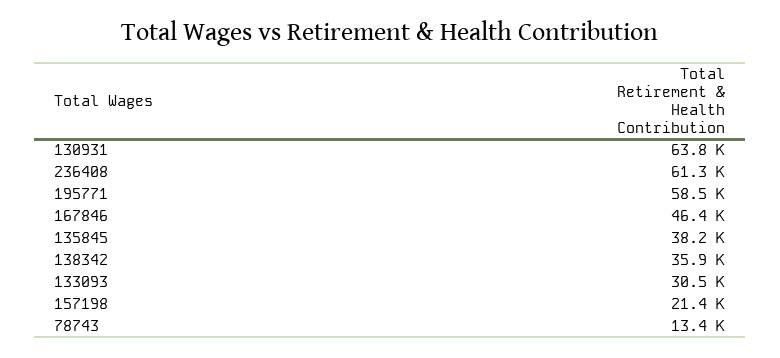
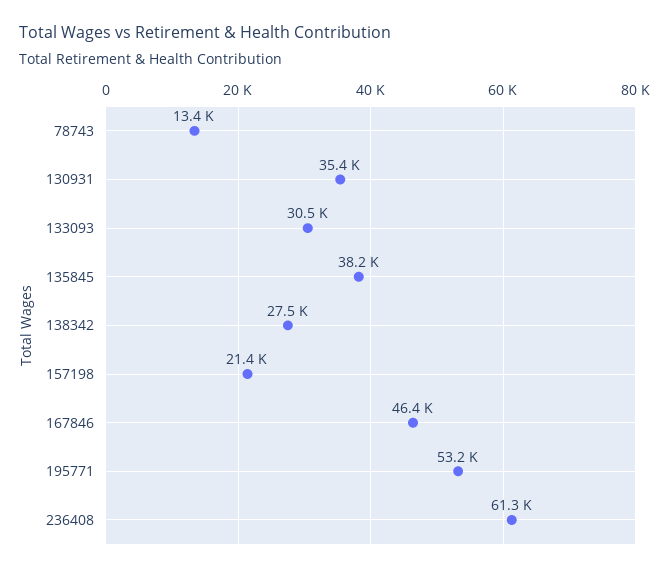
  {
-   "130931": 63800,
+   "130931": 35400,
    "236408": 61300,
-   "195771": 58500,
+   "195771": 53200,
    "167846": 46400,
    "135845": 38200,
-   "138342": 35900,
+   "138342": 27500,
    "133093": 30500,
    "157198": 21400,
    "78743": 13400
  }

